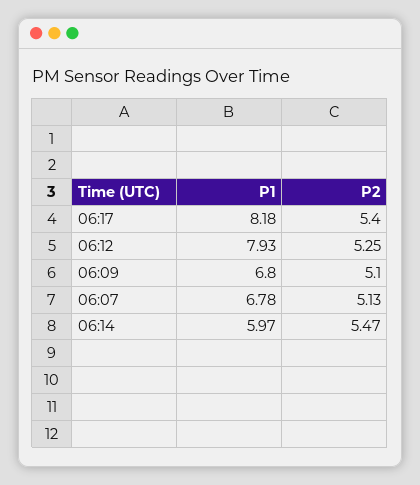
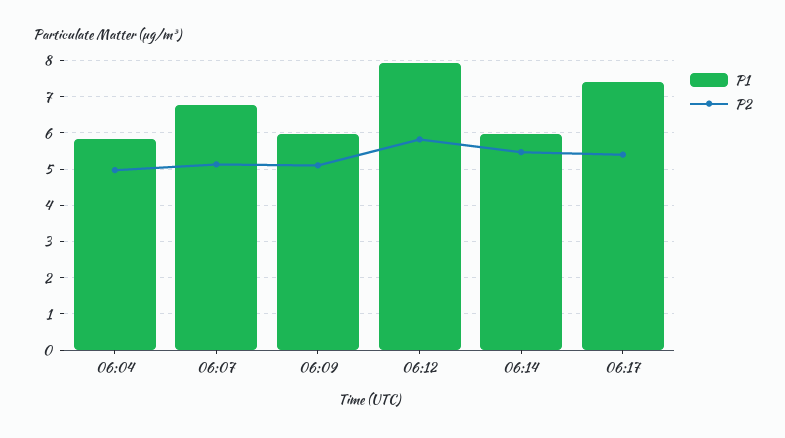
  {
    "P1": {
-     "06:17": 8.18,
+     "06:17": 7.4,
      "06:12": 7.93,
-     "06:09": 6.8,
+     "06:09": 6,
      "06:07": 6.78,
-     "06:14": 5.97
+     "06:14": 5.97,
+     "06:04": 5.8
    },
    "P2": {
      "06:17": 5.4,
-     "06:12": 5.25,
+     "06:12": 5.8,
      "06:09": 5.1,
      "06:07": 5.13,
-     "06:14": 5.47
+     "06:14": 5.47,
+     "06:04": 5
    }
  }

